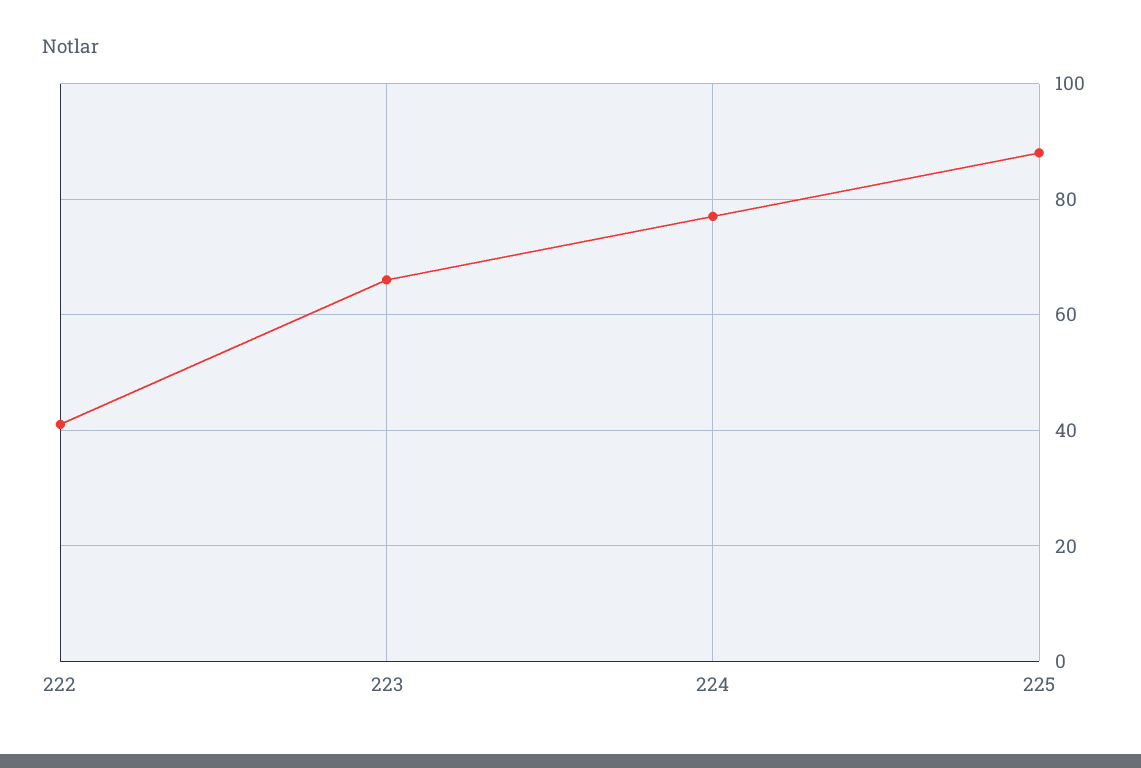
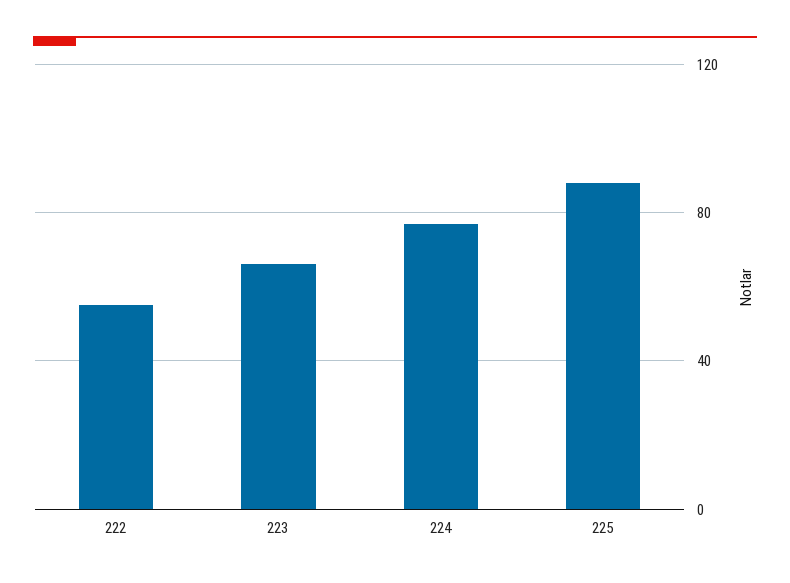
  {
-   "222": 40,
+   "222": 55,
    "223": 65,
    "224": 75,
    "225": 90
  }

